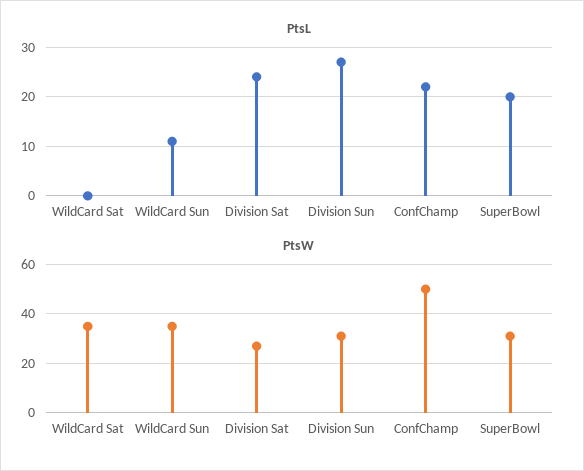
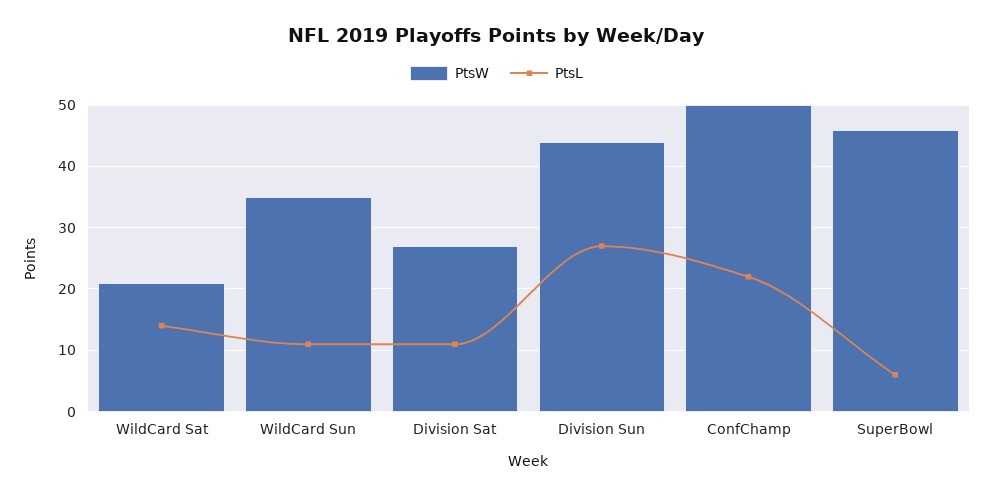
  {
    "PtsL": {
-     "WildCard Sat": 0,
+     "WildCard Sat": 14,
      "WildCard Sun": 11,
-     "Division Sat": 25,
+     "Division Sat": 11,
      "Division Sun": 27,
      "ConfChamp": 22,
-     "SuperBowl": 20
+     "SuperBowl": 6
    },
    "PtsW": {
-     "WildCard Sat": 35,
+     "WildCard Sat": 21,
      "WildCard Sun": 35,
      "Division Sat": 27,
-     "Division Sun": 30,
+     "Division Sun": 44,
      "ConfChamp": 50,
-     "SuperBowl": 30
+     "SuperBowl": 46
    }
  }

